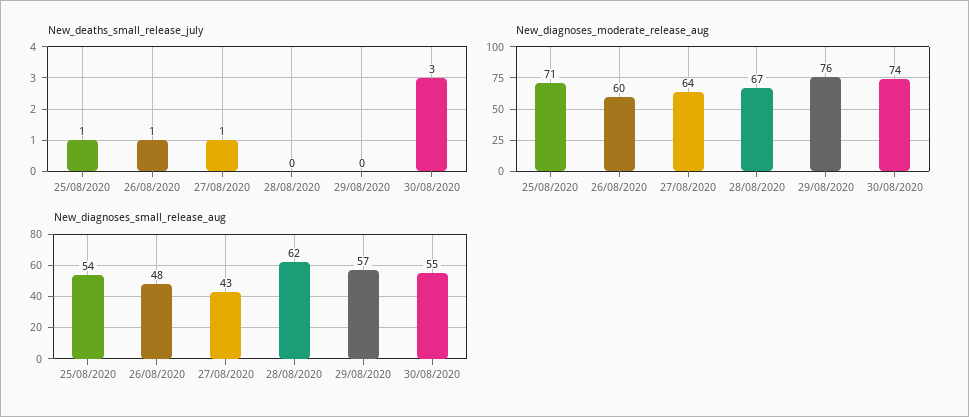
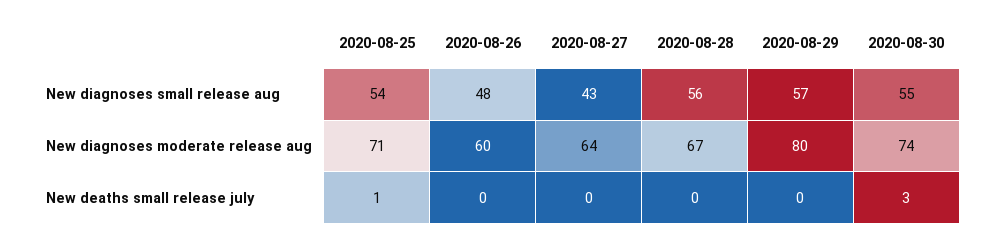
  {
    "New_deaths_small_release_july": {
      "25/08/2020": 1,
-     "26/08/2020": 1,
+     "26/08/2020": 0,
-     "27/08/2020": 1,
+     "27/08/2020": 0,
      "28/08/2020": 0,
      "29/08/2020": 0,
      "30/08/2020": 3
    },
    "New_diagnoses_moderate_release_aug": {
      "25/08/2020": 71,
      "26/08/2020": 60,
      "27/08/2020": 64,
      "28/08/2020": 67,
-     "29/08/2020": 76,
+     "29/08/2020": 80,
      "30/08/2020": 74
    },
    "New_diagnoses_small_release_aug": {
      "25/08/2020": 54,
      "26/08/2020": 48,
      "27/08/2020": 43,
-     "28/08/2020": 62,
+     "28/08/2020": 56,
      "29/08/2020": 57,
      "30/08/2020": 55
    }
  }

